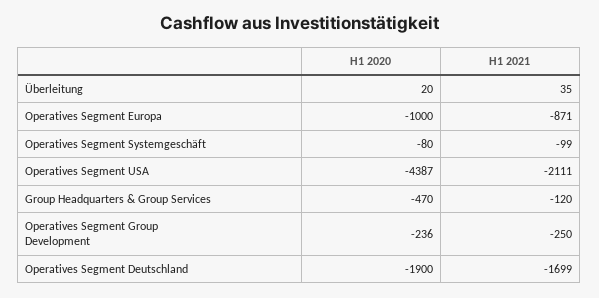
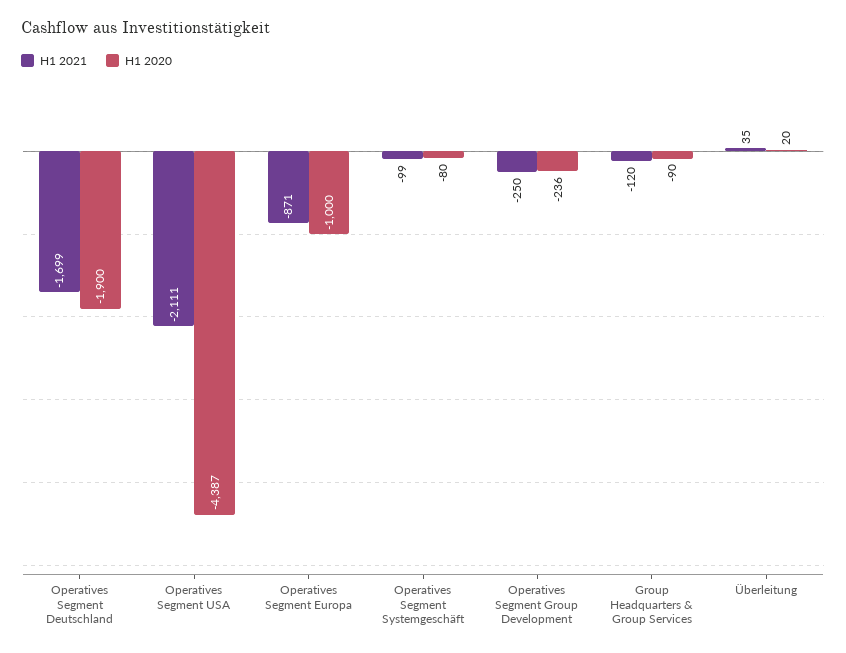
  {
    "H1 2020": {
      "Überleitung": 20,
      "Operatives Segment Europa": -1000,
      "Operatives Segment Systemgeschäft": -80,
      "Operatives Segment USA": -4387,
-     "Group Headquarters & Group Services": -470,
+     "Group Headquarters & Group Services": -90,
      "Operatives Segment Group Development": -236,
      "Operatives Segment Deutschland": -1900
    },
    "H1 2021": {
      "Überleitung": 35,
      "Operatives Segment Europa": -871,
      "Operatives Segment Systemgeschäft": -99,
      "Operatives Segment USA": -2111,
      "Group Headquarters & Group Services": -120,
      "Operatives Segment Group Development": -250,
      "Operatives Segment Deutschland": -1699
    }
  }

